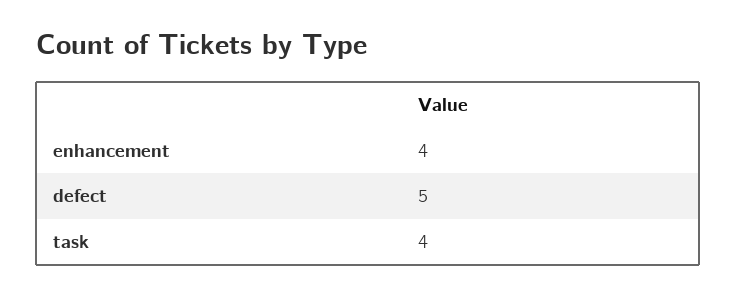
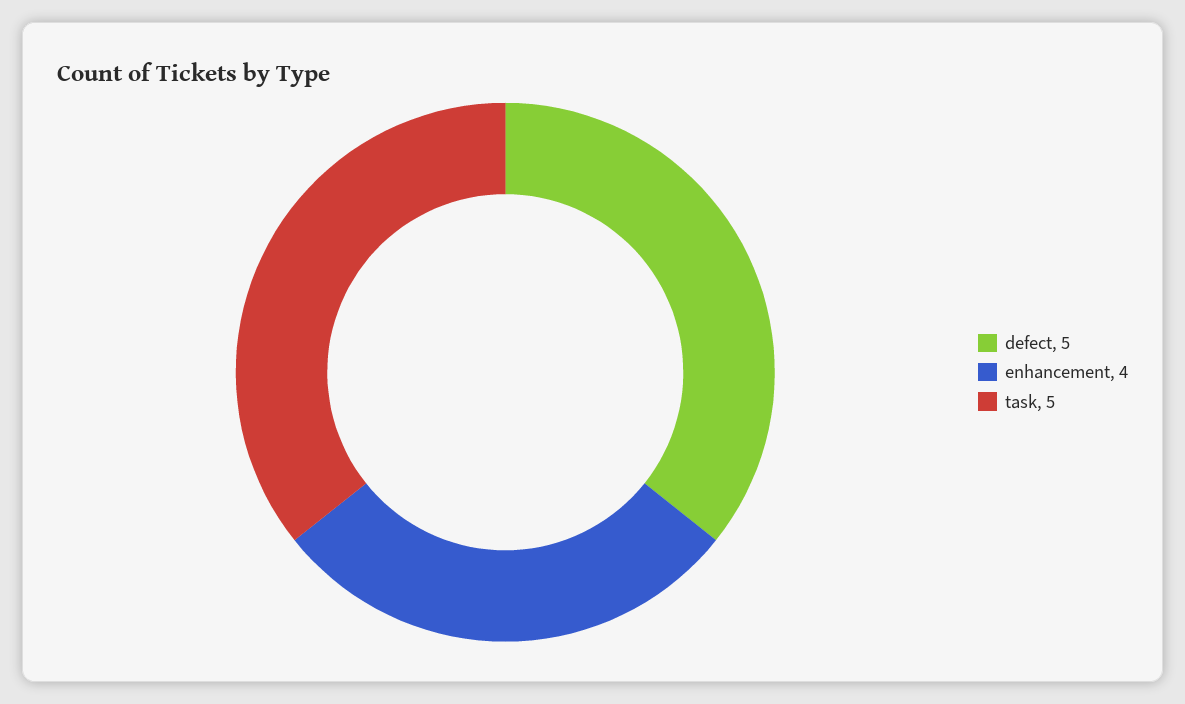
  {
    "enhancement": 4,
    "defect": 5,
-   "task": 4
+   "task": 5
  }

